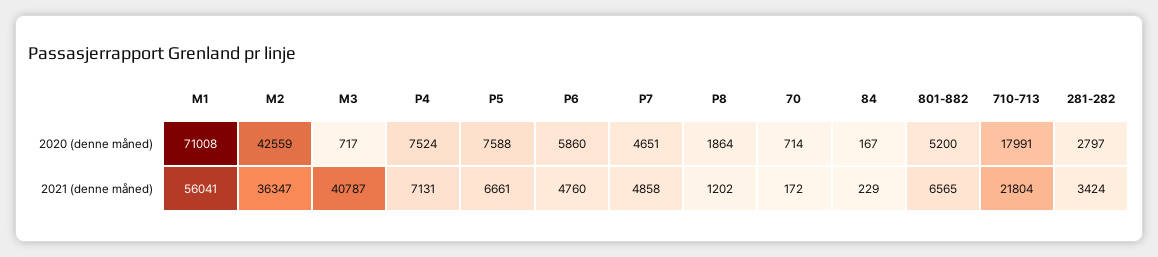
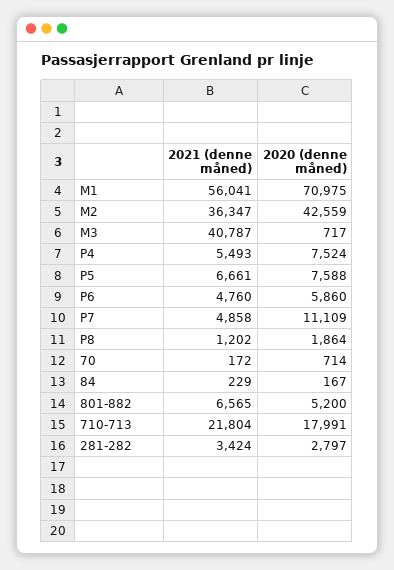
  {
    "M1": {
-     "2020 (denne måned)": 71008,
+     "2020 (denne måned)": 70975,
      "2021 (denne måned)": 56041
    },
    "M2": {
      "2020 (denne måned)": 42559,
      "2021 (denne måned)": 36347
    },
    "M3": {
      "2020 (denne måned)": 717,
      "2021 (denne måned)": 40787
    },
    "P4": {
      "2020 (denne måned)": 7524,
-     "2021 (denne måned)": 7131
+     "2021 (denne måned)": 5493
    },
    "P5": {
      "2020 (denne måned)": 7588,
      "2021 (denne måned)": 6661
    },
    "P6": {
      "2020 (denne måned)": 5860,
      "2021 (denne måned)": 4760
    },
    "P7": {
-     "2020 (denne måned)": 4651,
+     "2020 (denne måned)": 11109,
      "2021 (denne måned)": 4858
    },
    "P8": {
      "2020 (denne måned)": 1864,
      "2021 (denne måned)": 1202
    },
    "70": {
      "2020 (denne måned)": 714,
      "2021 (denne måned)": 172
    },
    "84": {
      "2020 (denne måned)": 167,
      "2021 (denne måned)": 229
    },
    "801-882": {
      "2020 (denne måned)": 5200,
      "2021 (denne måned)": 6565
    },
    "710-713": {
      "2020 (denne måned)": 17991,
      "2021 (denne måned)": 21804
    },
    "281-282": {
      "2020 (denne måned)": 2797,
      "2021 (denne måned)": 3424
    }
  }

